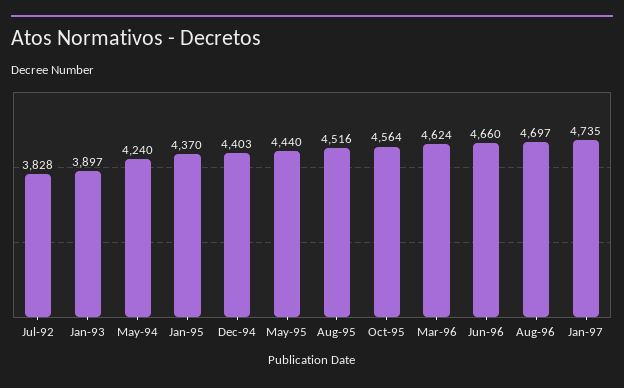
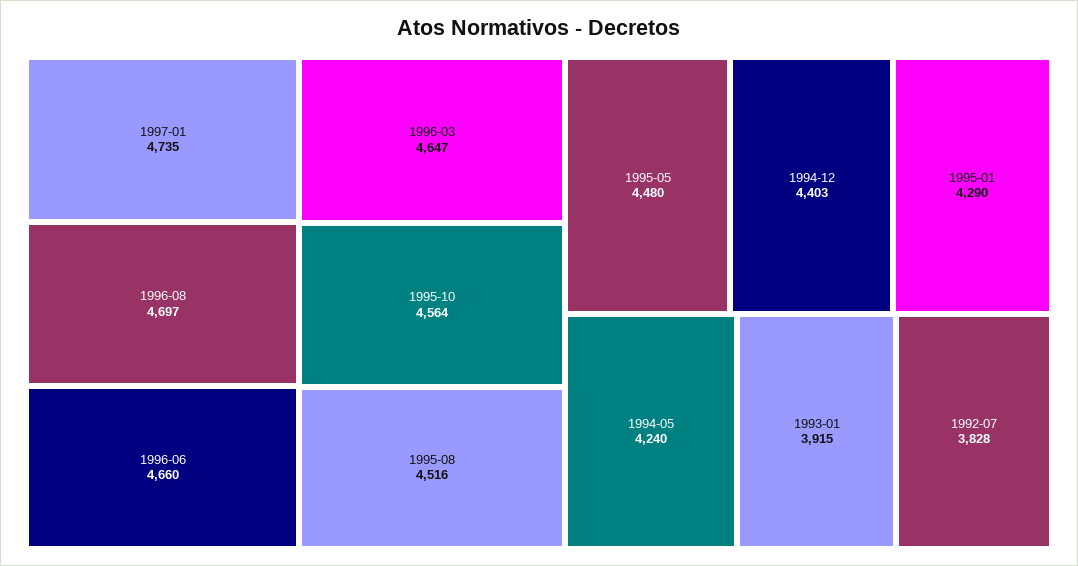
  {
    "Jul-92": 3828,
-   "Jan-93": 3897,
+   "Jan-93": 3915,
    "May-94": 4240,
-   "Jan-95": 4370,
+   "Jan-95": 4290,
    "Dec-94": 4403,
-   "May-95": 4440,
+   "May-95": 4480,
    "Aug-95": 4516,
    "Oct-95": 4564,
-   "Mar-96": 4624,
+   "Mar-96": 4647,
    "Jun-96": 4660,
    "Aug-96": 4697,
    "Jan-97": 4735
  }

